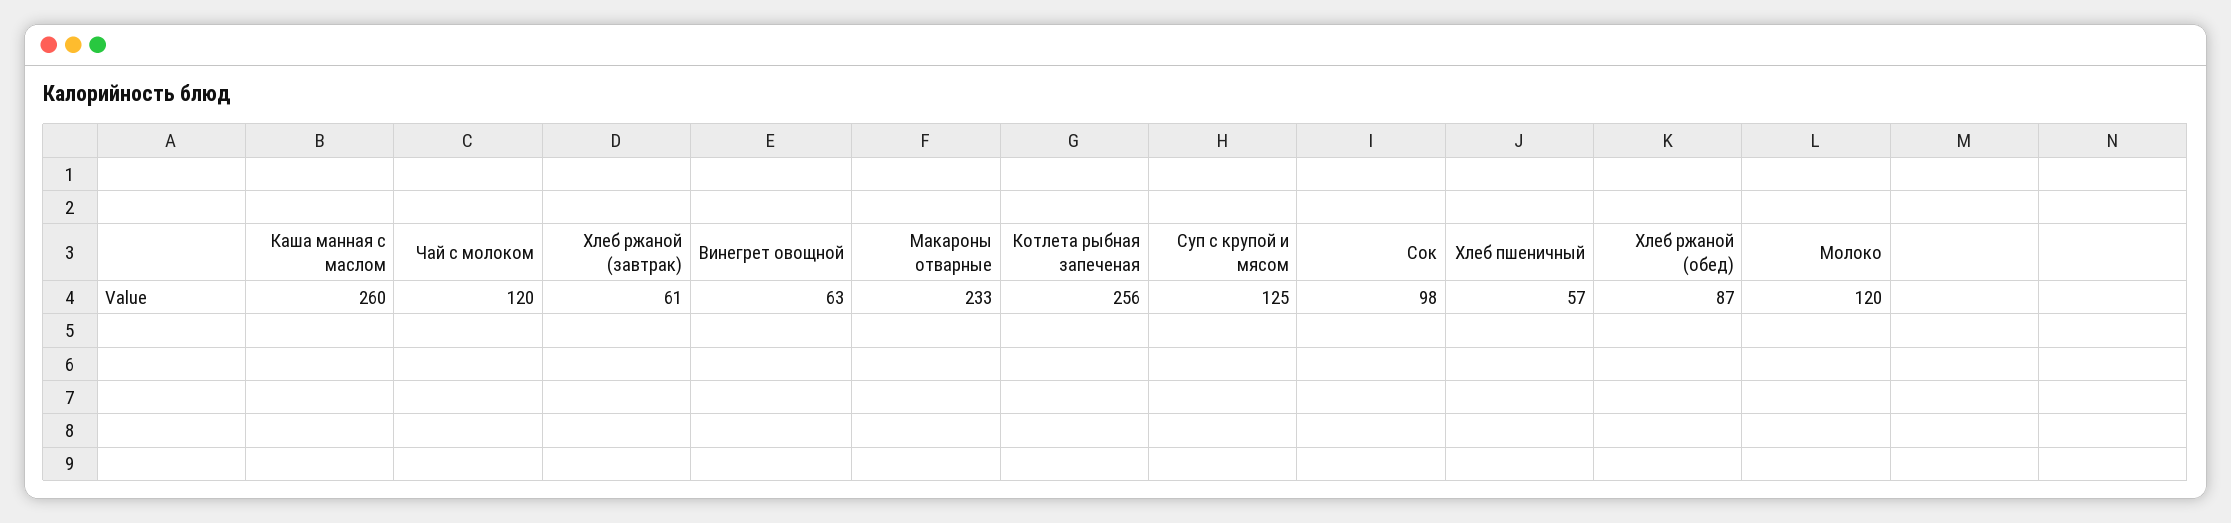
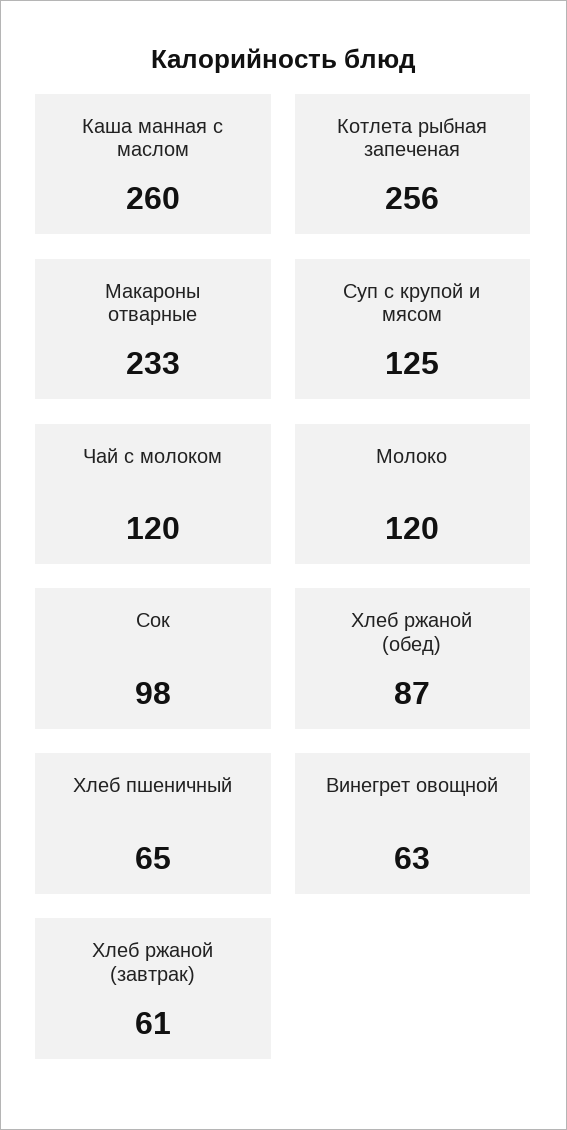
  {
    "Каша манная с маслом": 260,
    "Чай с молоком": 120,
    "Хлеб ржаной (завтрак)": 61,
    "Винегрет овощной": 63,
    "Макароны отварные": 233,
    "Котлета рыбная запеченая": 256,
    "Суп с крупой и мясом": 125,
    "Сок": 98,
-   "Хлеб пшеничный": 57,
+   "Хлеб пшеничный": 65,
    "Хлеб ржаной (обед)": 87,
    "Молоко": 120
  }

